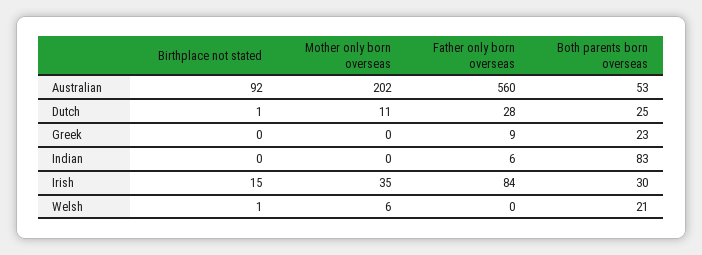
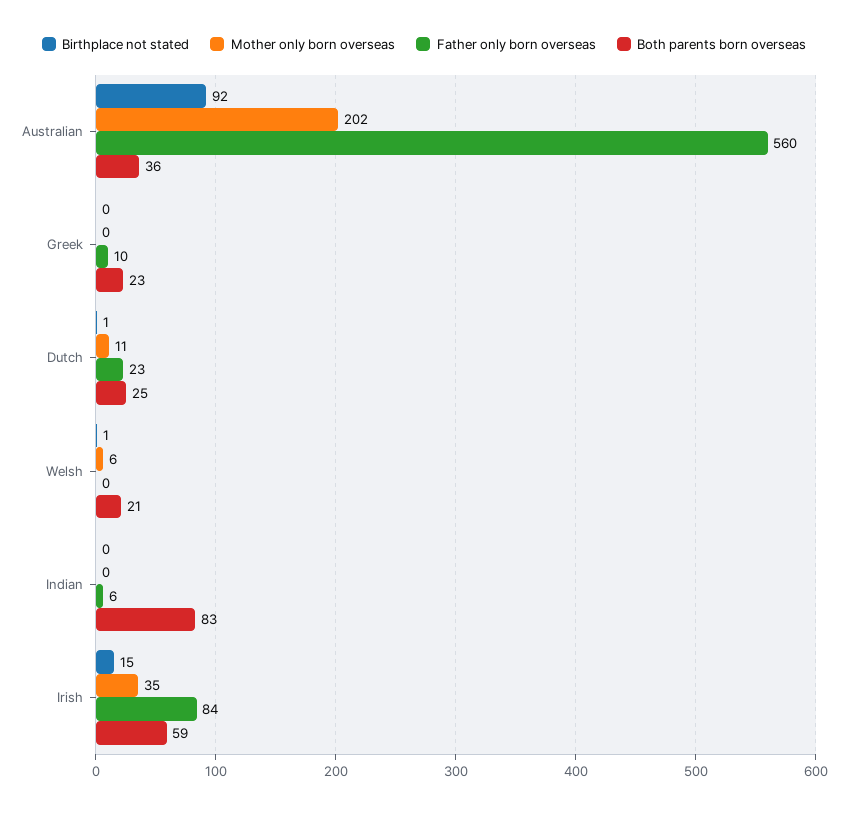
  {
    "Birthplace not stated": {
      "Australian": 92,
      "Dutch": 1,
      "Greek": 0,
      "Indian": 0,
      "Irish": 15,
      "Welsh": 1
    },
    "Mother only born overseas": {
      "Australian": 202,
      "Dutch": 11,
      "Greek": 0,
      "Indian": 0,
      "Irish": 35,
      "Welsh": 6
    },
    "Father only born overseas": {
      "Australian": 560,
-     "Dutch": 28,
+     "Dutch": 23,
-     "Greek": 9,
+     "Greek": 10,
      "Indian": 6,
      "Irish": 84,
      "Welsh": 0
    },
    "Both parents born overseas": {
-     "Australian": 53,
+     "Australian": 36,
      "Dutch": 25,
      "Greek": 23,
      "Indian": 83,
-     "Irish": 30,
+     "Irish": 59,
      "Welsh": 21
    }
  }

